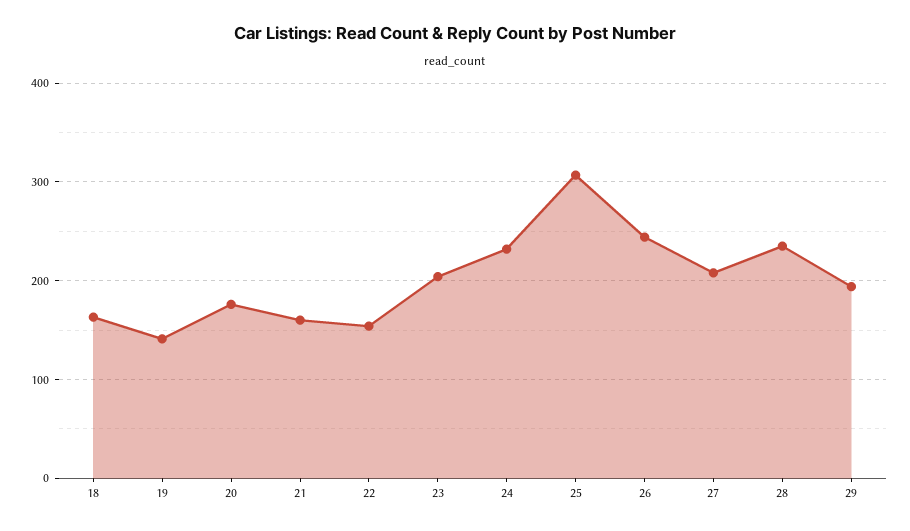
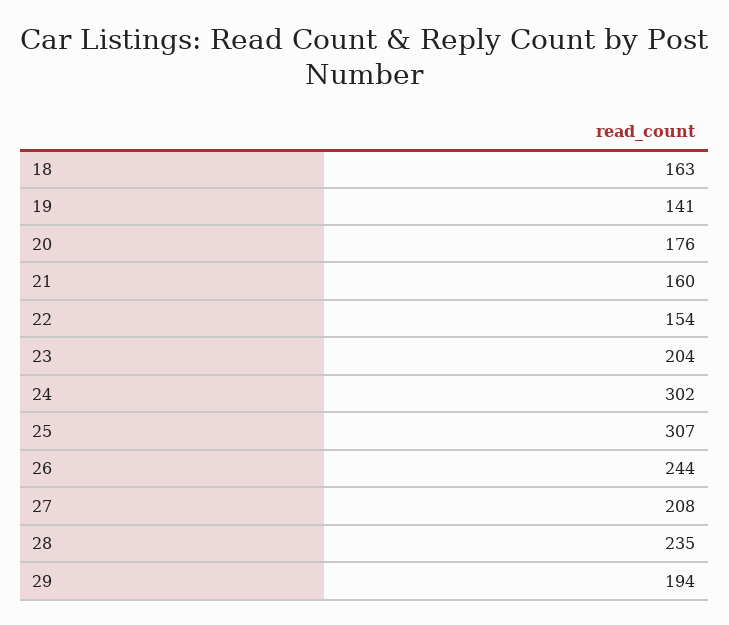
  {
    "18": 163,
    "19": 141,
    "20": 176,
    "21": 160,
    "22": 154,
    "23": 204,
-   "24": 230,
+   "24": 302,
    "25": 307,
    "26": 244,
    "27": 208,
    "28": 235,
    "29": 194
  }

